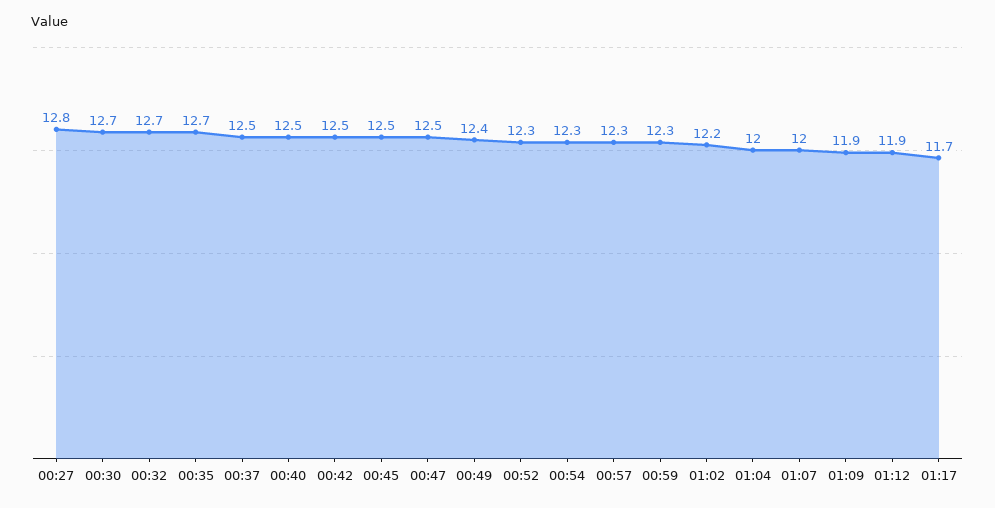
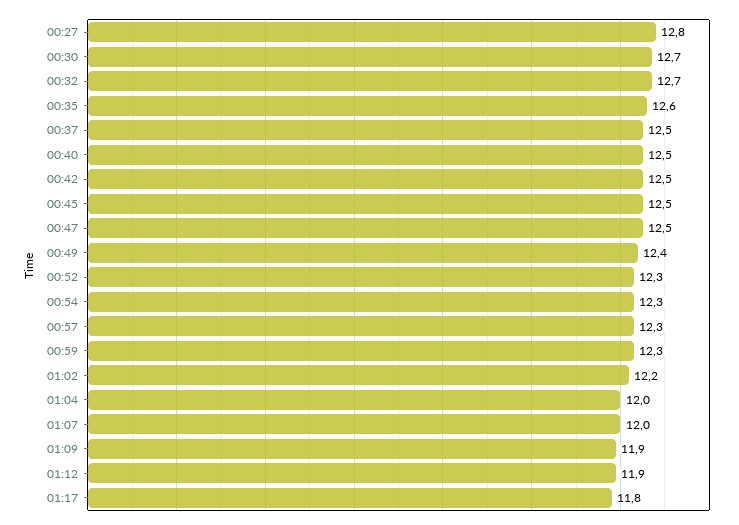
  {
    "00:27": 12.8,
    "00:30": 12.7,
    "00:32": 12.7,
-   "00:35": 12.7,
+   "00:35": 12.6,
    "00:37": 12.5,
    "00:40": 12.5,
    "00:42": 12.5,
    "00:45": 12.5,
    "00:47": 12.5,
    "00:49": 12.4,
    "00:52": 12.3,
    "00:54": 12.3,
    "00:57": 12.3,
    "00:59": 12.3,
    "01:02": 12.2,
    "01:04": 12,
    "01:07": 12,
    "01:09": 11.9,
    "01:12": 11.9,
-   "01:17": 11.7
+   "01:17": 11.8
  }

